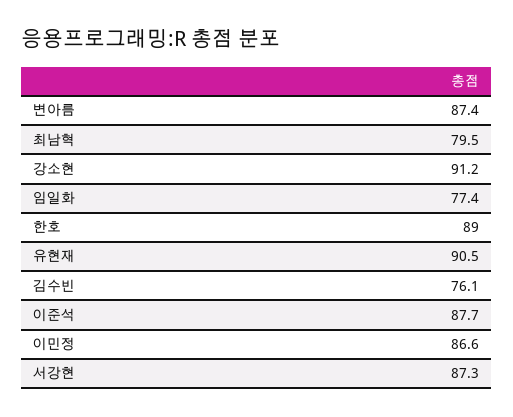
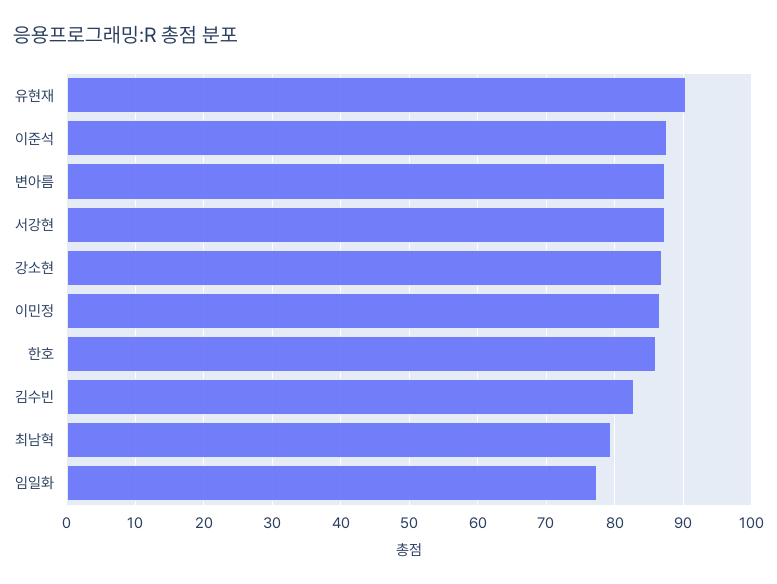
  {
    "변아름": 87.4,
    "최남혁": 79.5,
-   "강소현": 91.2,
+   "강소현": 87,
    "임일화": 77.4,
-   "한호": 89,
+   "한호": 86,
    "유현재": 90.5,
-   "김수빈": 76.1,
+   "김수빈": 83,
    "이준석": 87.7,
    "이민정": 86.6,
    "서강현": 87.3
  }

